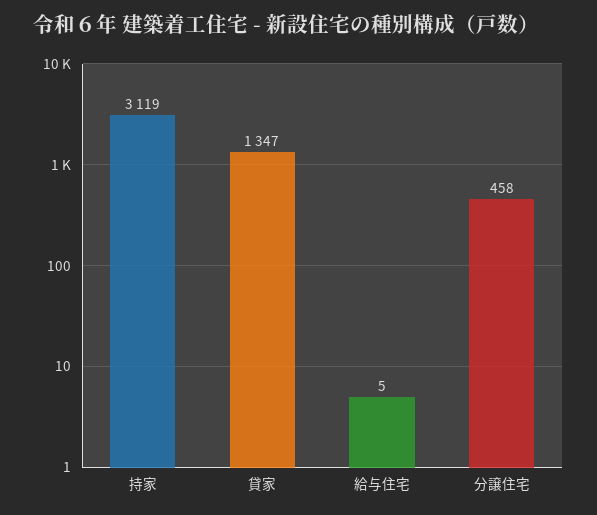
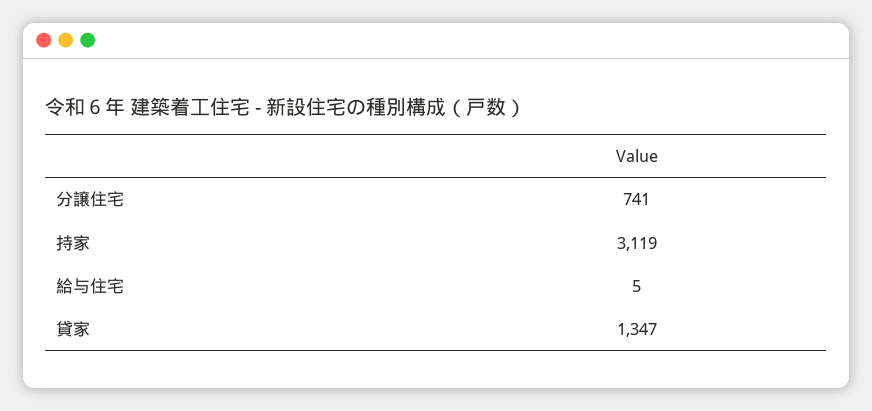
  {
    "持家": 3119,
    "貸家": 1347,
    "給与住宅": 5,
-   "分譲住宅": 458
+   "分譲住宅": 741
  }

